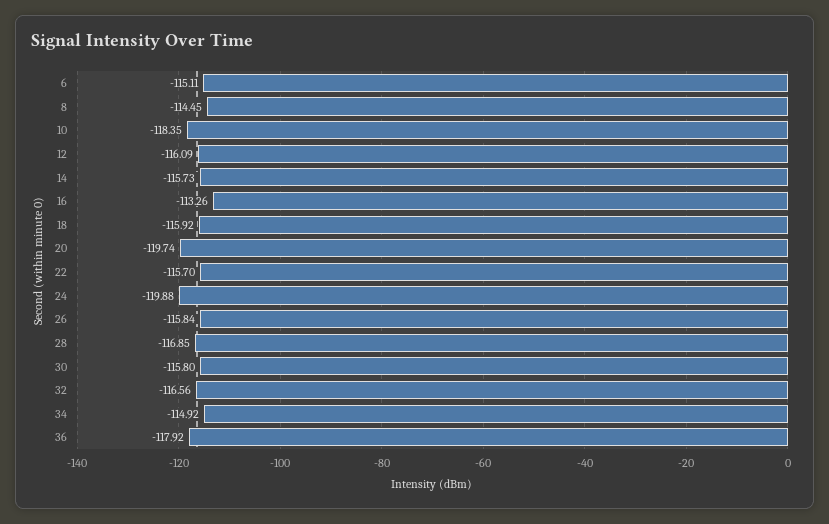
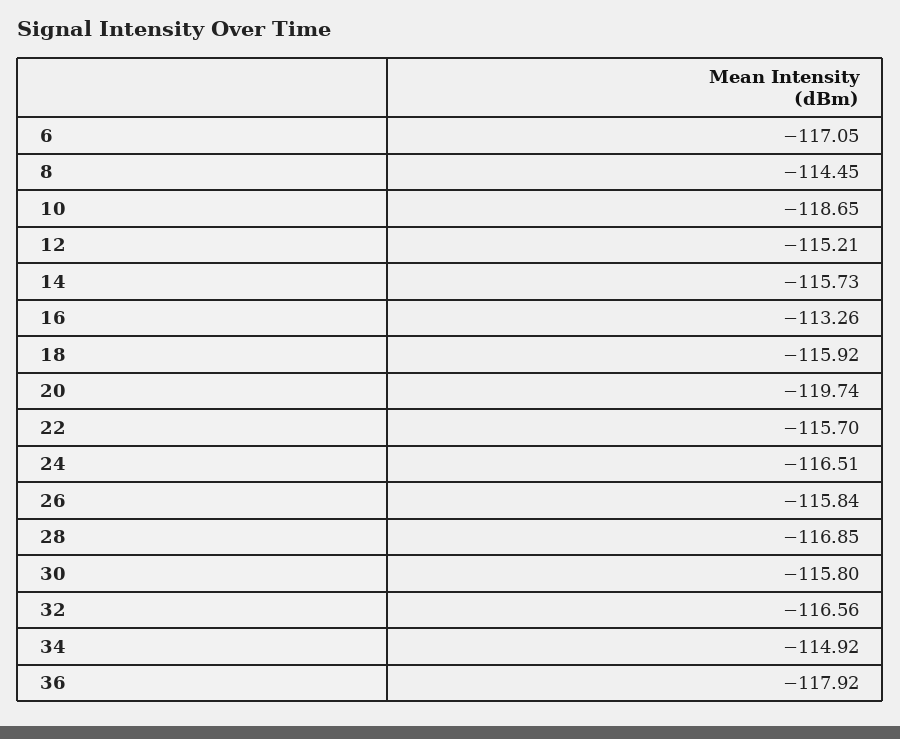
  {
-   "6": -115.11,
+   "6": -117.05,
    "8": -114.45,
-   "10": -118.35,
+   "10": -118.65,
-   "12": -116.09,
+   "12": -115.21,
    "14": -115.73,
    "16": -113.26,
    "18": -115.92,
    "20": -119.74,
    "22": -115.7,
-   "24": -119.88,
+   "24": -116.51,
    "26": -115.84,
    "28": -116.85,
    "30": -115.8,
    "32": -116.56,
    "34": -114.92,
    "36": -117.92
  }

